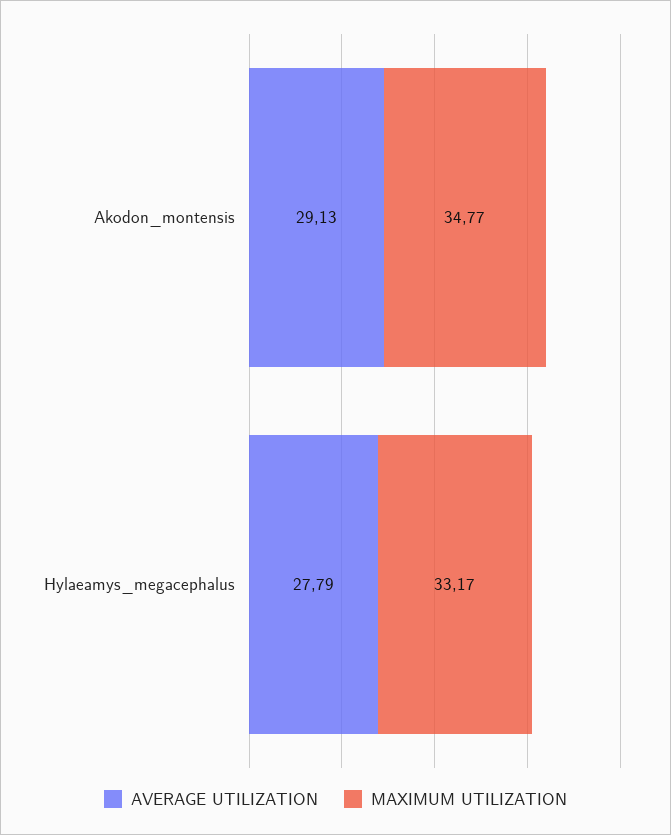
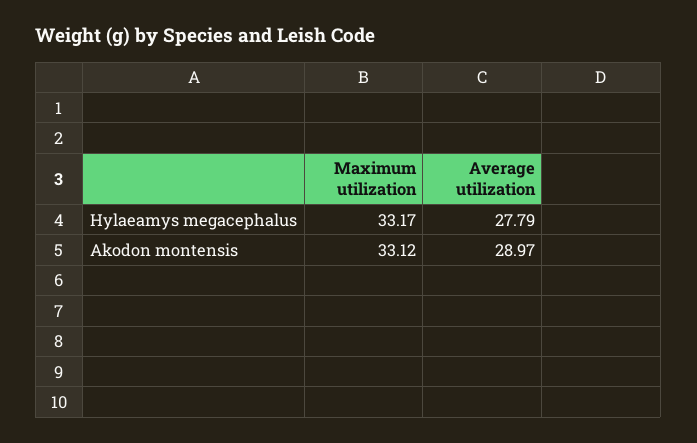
  {
    "AVERAGE UTILIZATION": {
-     "Akodon_montensis": 29.13,
+     "Akodon_montensis": 28.97,
      "Hylaeamys_megacephalus": 27.79
    },
    "MAXIMUM UTILIZATION": {
-     "Akodon_montensis": 34.77,
+     "Akodon_montensis": 33.12,
      "Hylaeamys_megacephalus": 33.17
    }
  }

